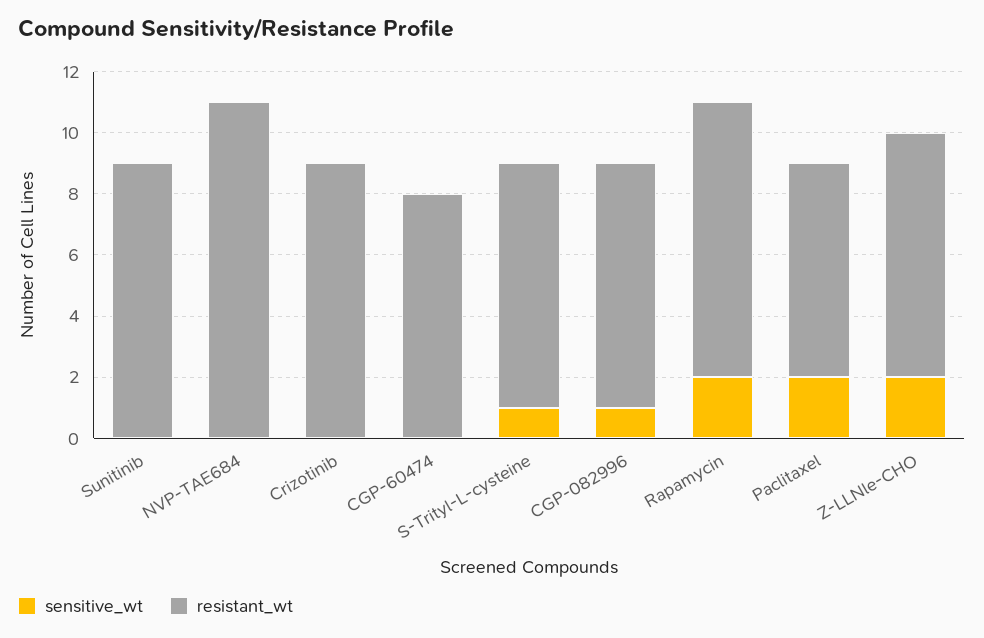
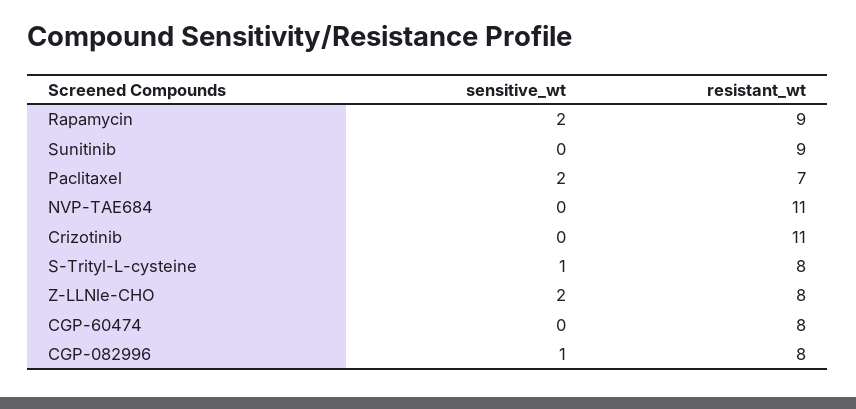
  {
    "sensitive_wt": {
      "Sunitinib": 0,
      "NVP-TAE684": 0,
      "Crizotinib": 0,
      "CGP-60474": 0,
      "S-Trityl-L-cysteine": 1,
      "CGP-082996": 1,
      "Rapamycin": 2,
      "Paclitaxel": 2,
      "Z-LLNle-CHO": 2
    },
    "resistant_wt": {
      "Sunitinib": 9,
      "NVP-TAE684": 11,
-     "Crizotinib": 9,
+     "Crizotinib": 11,
      "CGP-60474": 8,
      "S-Trityl-L-cysteine": 8,
      "CGP-082996": 8,
      "Rapamycin": 9,
      "Paclitaxel": 7,
      "Z-LLNle-CHO": 8
    }
  }

